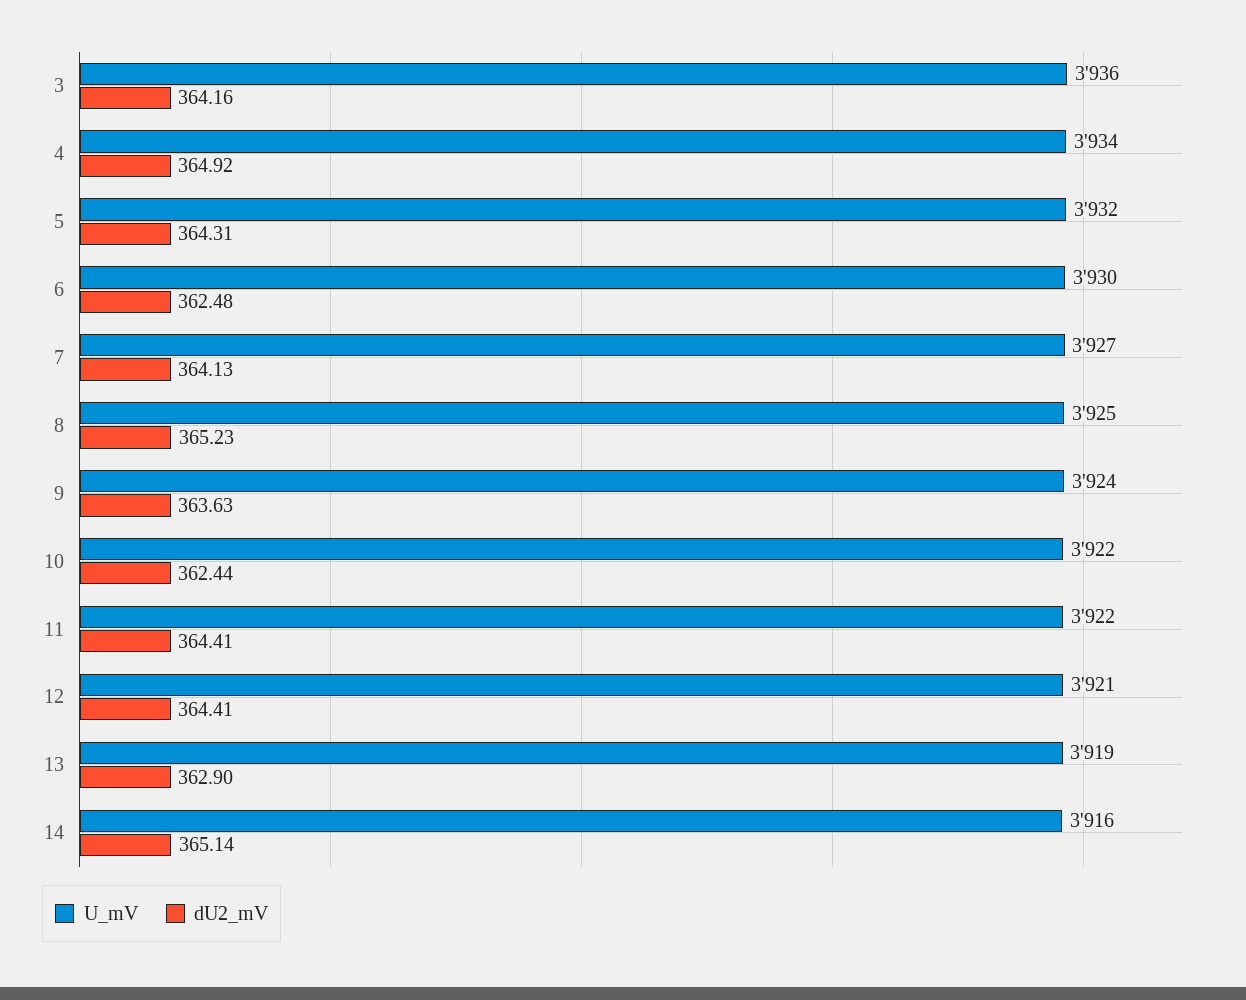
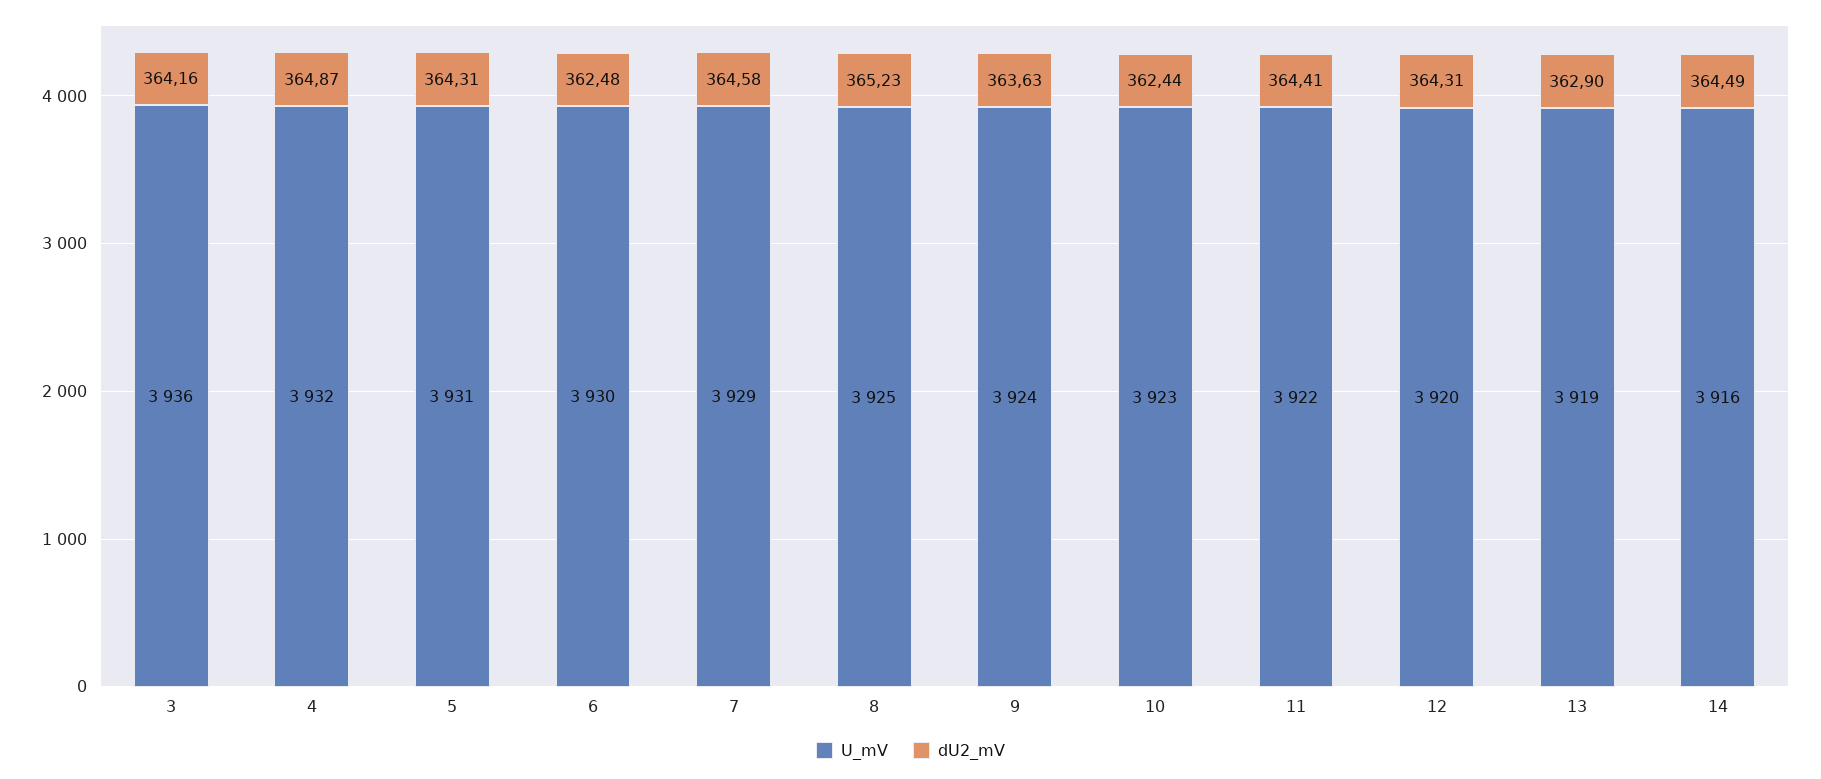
  {
    "U_mV": {
      "3": 3936,
-     "4": 3934,
+     "4": 3932,
-     "5": 3932,
+     "5": 3931,
      "6": 3930,
-     "7": 3927,
+     "7": 3929,
      "8": 3925,
      "9": 3924,
-     "10": 3922,
+     "10": 3923,
      "11": 3922,
-     "12": 3921,
+     "12": 3920,
      "13": 3919,
      "14": 3916
    },
    "dU2_mV": {
      "3": 364.16,
-     "4": 364.92,
+     "4": 364.87,
      "5": 364.31,
      "6": 362.48,
-     "7": 364.13,
+     "7": 364.58,
      "8": 365.23,
      "9": 363.63,
      "10": 362.44,
      "11": 364.41,
-     "12": 364.41,
+     "12": 364.31,
      "13": 362.9,
-     "14": 365.14
+     "14": 364.49
    }
  }

